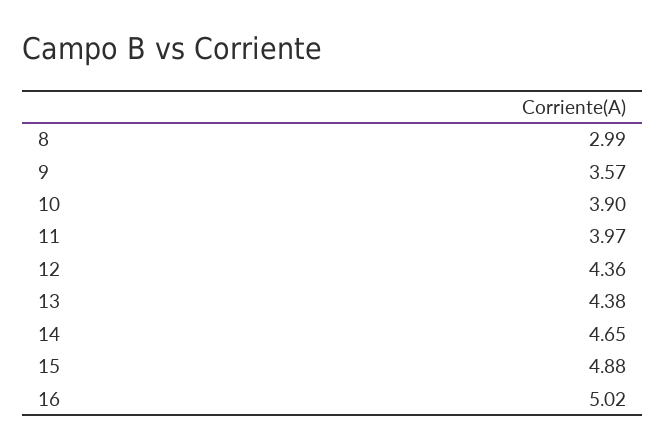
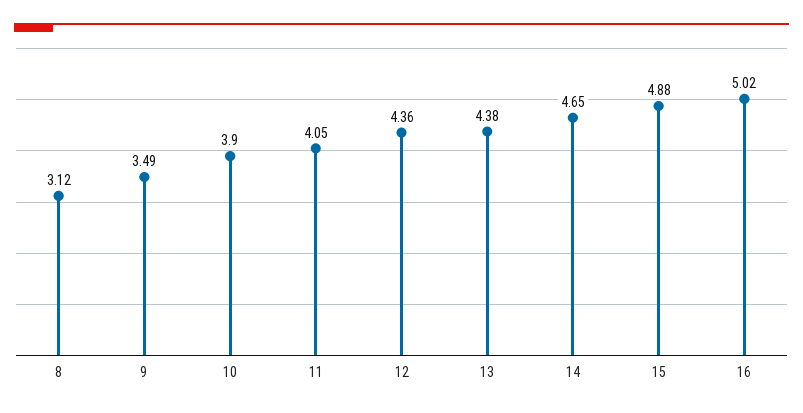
  {
-   "8": 2.99,
+   "8": 3.12,
-   "9": 3.57,
+   "9": 3.49,
    "10": 3.9,
-   "11": 3.97,
+   "11": 4.05,
    "12": 4.36,
    "13": 4.38,
    "14": 4.65,
    "15": 4.88,
    "16": 5.02
  }

